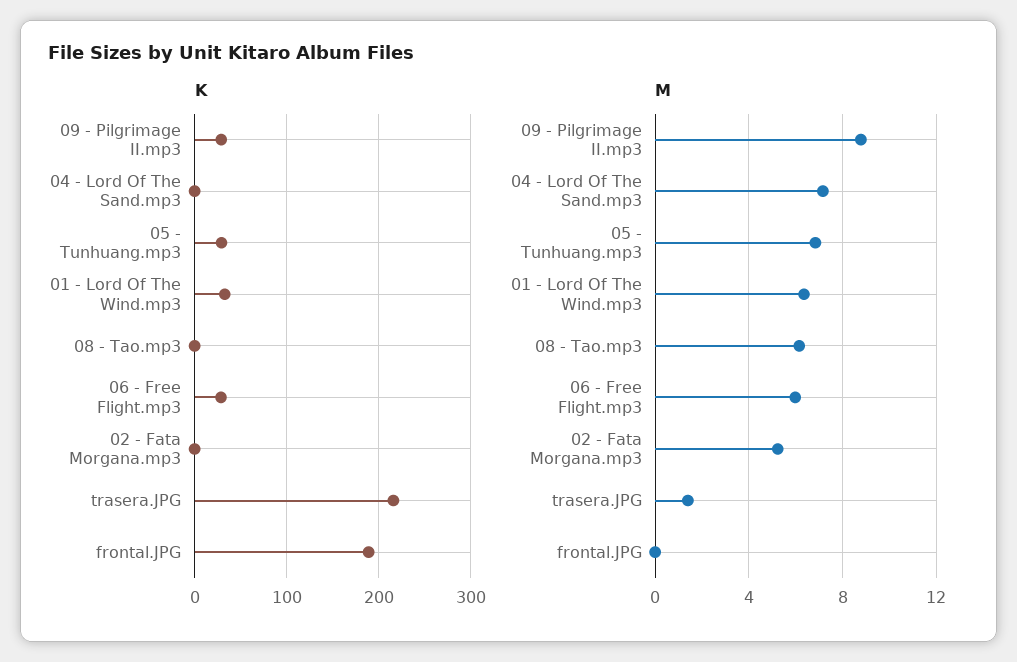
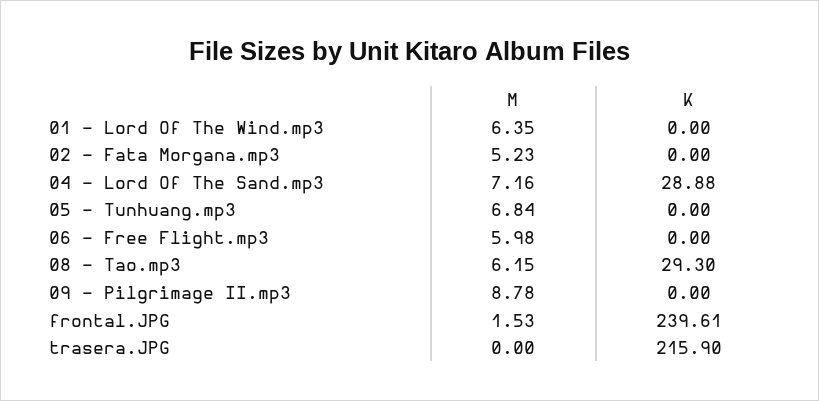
  {
    "K": {
-     "09 - Pilgrimage II.mp3": 30,
+     "09 - Pilgrimage II.mp3": 0,
-     "04 - Lord Of The Sand.mp3": 0,
+     "04 - Lord Of The Sand.mp3": 28.88,
-     "05 - Tunhuang.mp3": 30,
+     "05 - Tunhuang.mp3": 0,
-     "01 - Lord Of The Wind.mp3": 30,
+     "01 - Lord Of The Wind.mp3": 0,
-     "08 - Tao.mp3": 0,
+     "08 - Tao.mp3": 29.3,
-     "06 - Free Flight.mp3": 30,
+     "06 - Free Flight.mp3": 0,
      "02 - Fata Morgana.mp3": 0,
      "trasera.JPG": 215.9,
-     "frontal.JPG": 190
+     "frontal.JPG": 239.61
    },
    "M": {
      "09 - Pilgrimage II.mp3": 8.78,
      "04 - Lord Of The Sand.mp3": 7.16,
      "05 - Tunhuang.mp3": 6.84,
      "01 - Lord Of The Wind.mp3": 6.35,
      "08 - Tao.mp3": 6.15,
      "06 - Free Flight.mp3": 5.98,
      "02 - Fata Morgana.mp3": 5.23,
-     "trasera.JPG": 1.5,
+     "trasera.JPG": 0,
-     "frontal.JPG": 0
+     "frontal.JPG": 1.53
    }
  }

